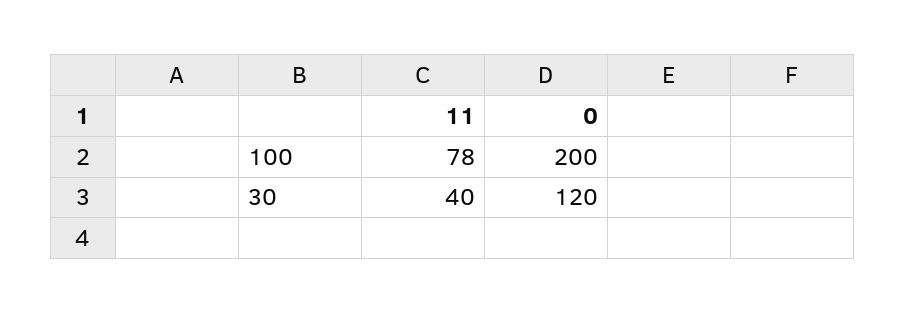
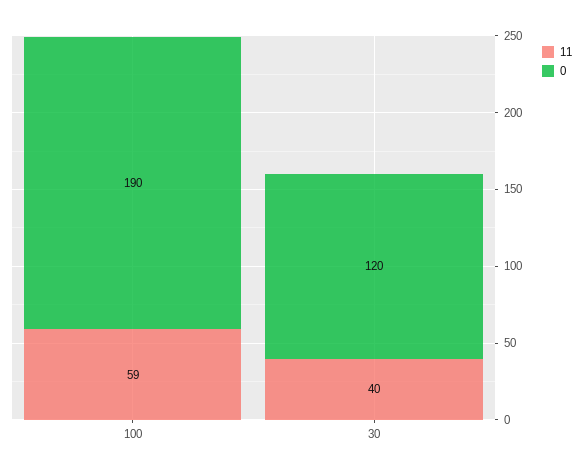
  {
    "11": {
-     "100": 78,
+     "100": 59,
      "30": 40
    },
    "0": {
-     "100": 200,
+     "100": 190,
      "30": 120
    }
  }

